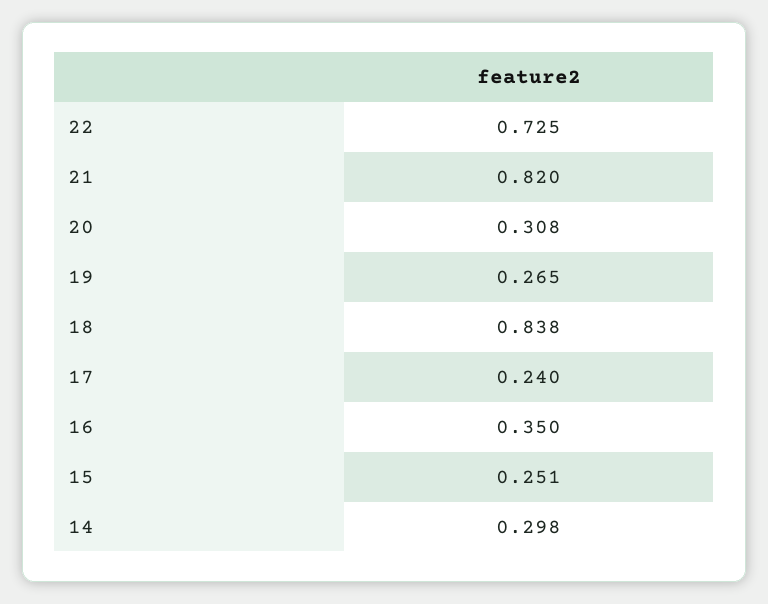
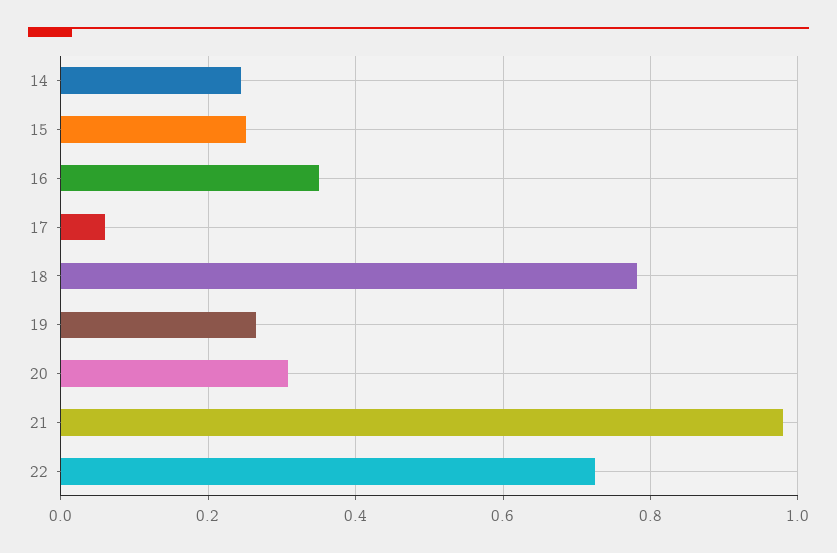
  {
    "22": 0.725,
-   "21": 0.82,
+   "21": 0.98,
    "20": 0.308,
    "19": 0.265,
-   "18": 0.838,
+   "18": 0.78,
-   "17": 0.24,
+   "17": 0.06,
    "16": 0.35,
    "15": 0.251,
-   "14": 0.298
+   "14": 0.24
  }

